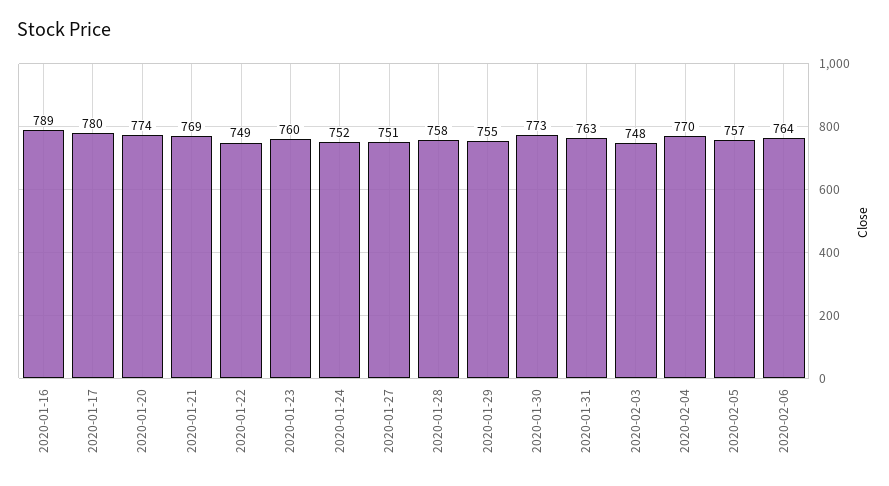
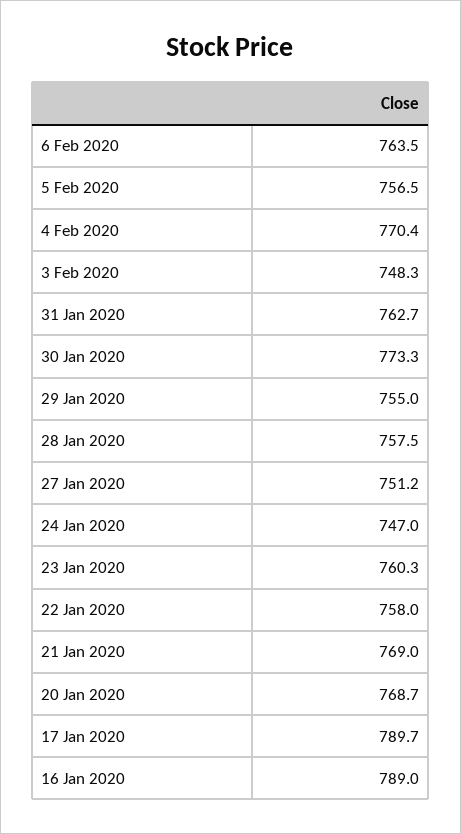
  {
    "2020-01-16": 789,
-   "2020-01-17": 780,
+   "2020-01-17": 789.7,
-   "2020-01-20": 774,
+   "2020-01-20": 768.7,
    "2020-01-21": 769,
-   "2020-01-22": 749,
+   "2020-01-22": 758,
    "2020-01-23": 760.3,
-   "2020-01-24": 752,
+   "2020-01-24": 747,
    "2020-01-27": 751.2,
    "2020-01-28": 757.5,
    "2020-01-29": 755,
    "2020-01-30": 773.3,
    "2020-01-31": 762.7,
    "2020-02-03": 748.3,
    "2020-02-04": 770.4,
    "2020-02-05": 756.5,
    "2020-02-06": 763.5
  }

